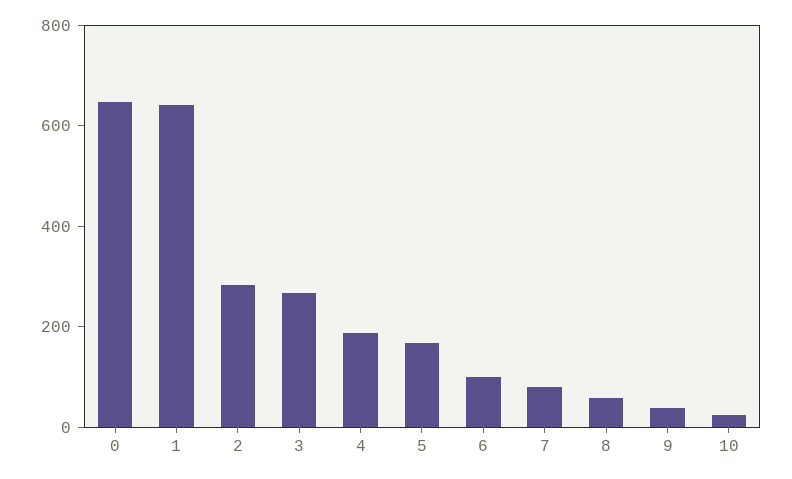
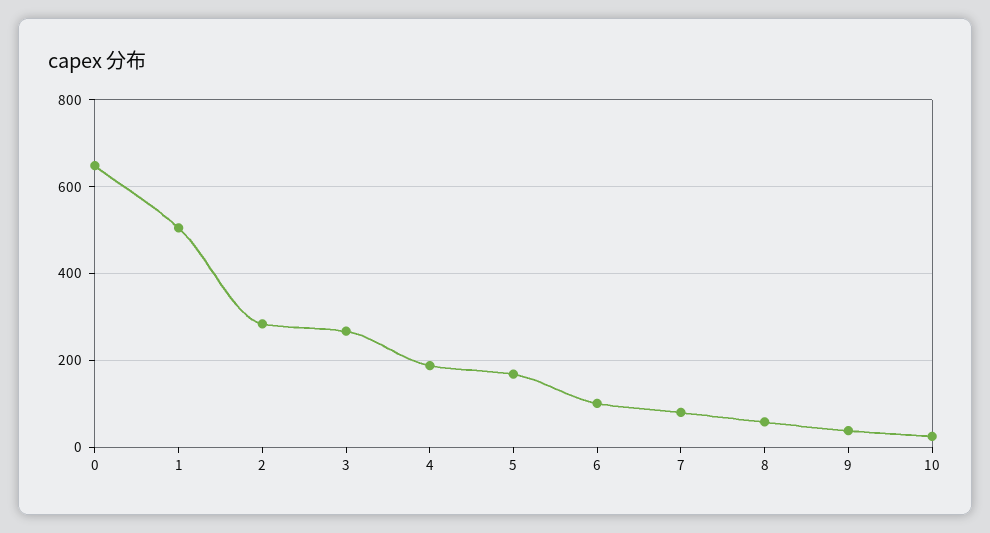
  {
    "0": 640,
-   "1": 650,
+   "1": 500,
    "2": 280,
    "3": 260,
    "4": 180,
    "5": 160,
    "6": 100,
    "7": 80,
    "8": 60,
    "9": 40,
    "10": 20
  }

